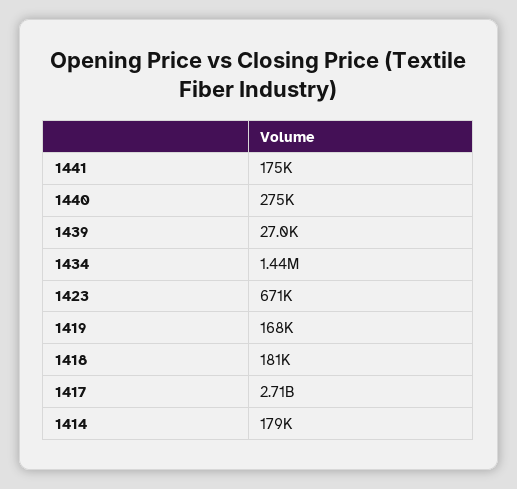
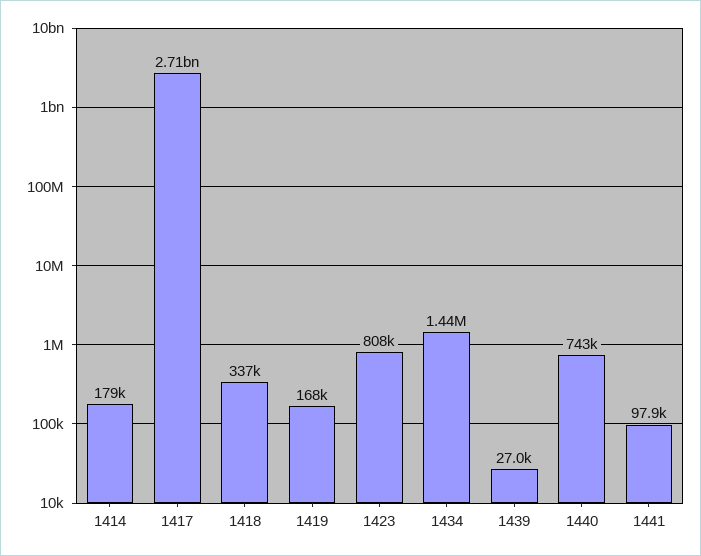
  {
-   "1441": 175000,
+   "1441": 97900,
-   "1440": 275000,
+   "1440": 743000,
    "1439": 27000,
    "1434": 1440000,
-   "1423": 671000,
+   "1423": 808000,
    "1419": 168000,
-   "1418": 181000,
+   "1418": 337000,
    "1417": 2710000000,
    "1414": 179000
  }

